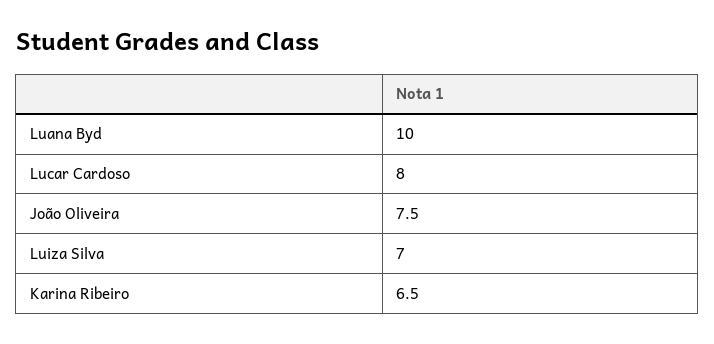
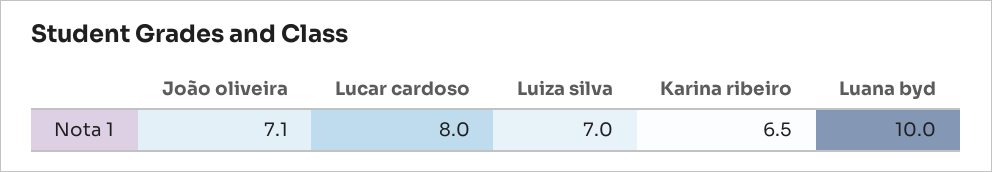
  {
    "Luana Byd": 10,
    "Lucar Cardoso": 8,
-   "João Oliveira": 7.5,
+   "João Oliveira": 7.1,
    "Luiza Silva": 7,
    "Karina Ribeiro": 6.5
  }

